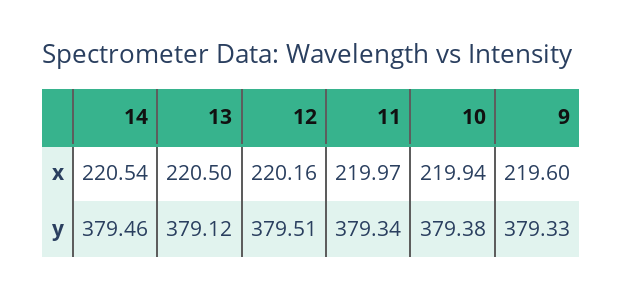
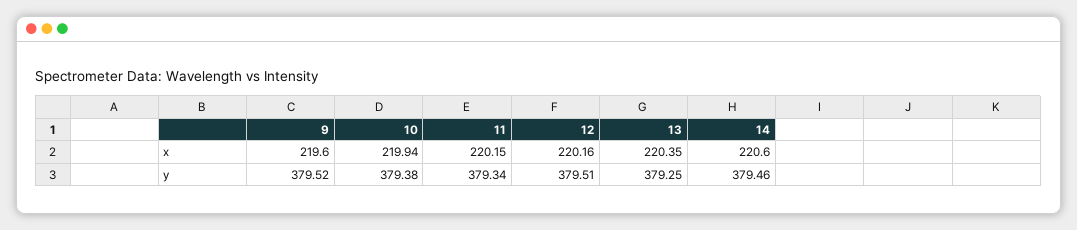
  {
    "14": {
-     "x": 220.54,
+     "x": 220.6,
      "y": 379.46
    },
    "13": {
-     "x": 220.5,
+     "x": 220.35,
-     "y": 379.12
+     "y": 379.25
    },
    "12": {
      "x": 220.16,
      "y": 379.51
    },
    "11": {
-     "x": 219.97,
+     "x": 220.15,
      "y": 379.34
    },
    "10": {
      "x": 219.94,
      "y": 379.38
    },
    "9": {
      "x": 219.6,
-     "y": 379.33
+     "y": 379.52
    }
  }

